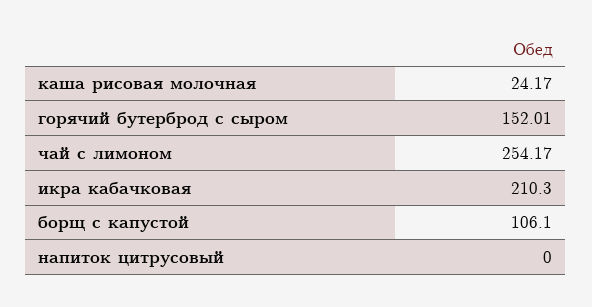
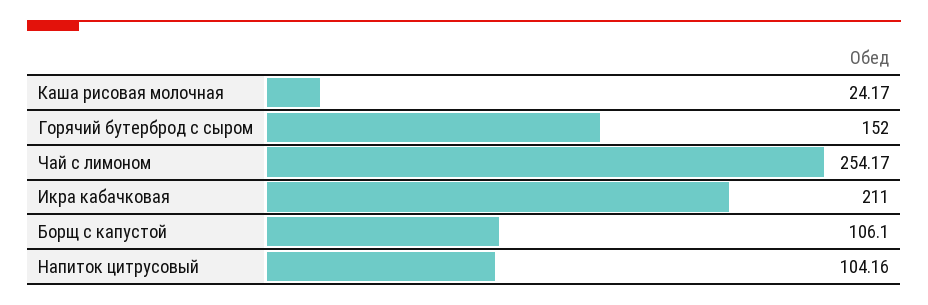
  {
    "каша рисовая молочная": 24.17,
-   "горячий бутерброд с сыром": 152.01,
+   "горячий бутерброд с сыром": 152,
    "чай с лимоном": 254.17,
-   "икра кабачковая": 210.3,
+   "икра кабачковая": 211,
    "борщ с капустой": 106.1,
-   "напиток цитрусовый": 0
+   "напиток цитрусовый": 104.16
  }

